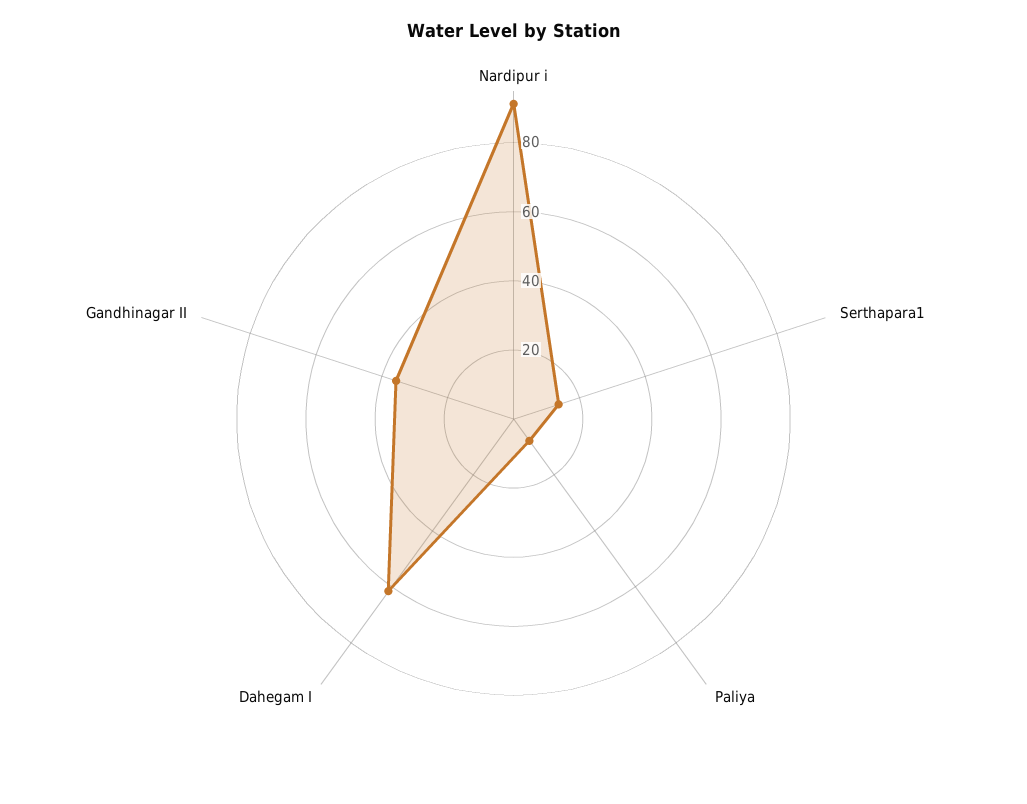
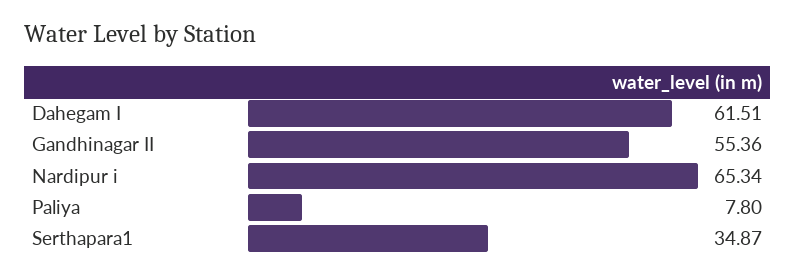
  {
-   "Nardipur i": 90,
+   "Nardipur i": 65.34,
-   "Serthapara1": 15,
+   "Serthapara1": 34.87,
    "Paliya": 7.8,
    "Dahegam I": 61.51,
-   "Gandhinagar II": 35
+   "Gandhinagar II": 55.36
  }

